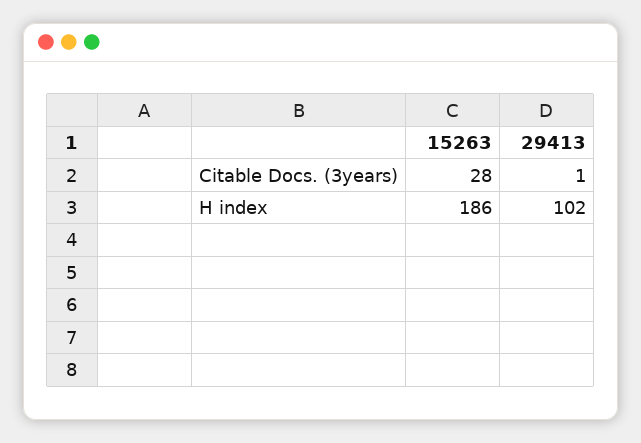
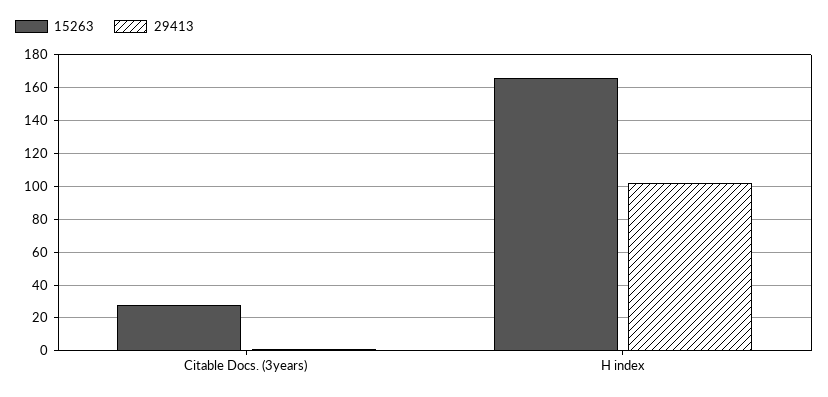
  {
    "15263": {
      "Citable Docs. (3years)": 28,
-     "H index": 186
+     "H index": 165
    },
    "29413": {
      "Citable Docs. (3years)": 1,
      "H index": 102
    }
  }

